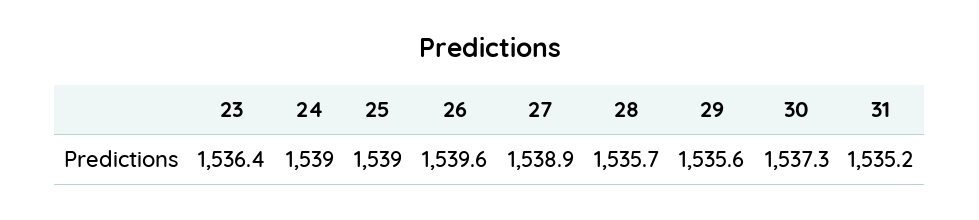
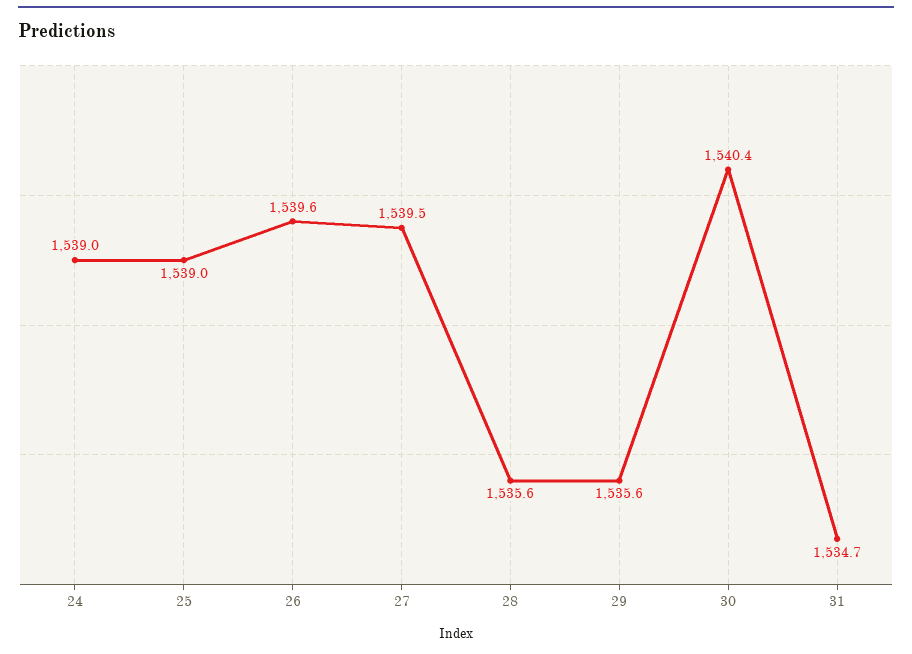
  {
-   "23": 1536.4,
    "24": 1539,
    "25": 1539,
    "26": 1539.6,
-   "27": 1538.9,
+   "27": 1539.5,
-   "28": 1535.7,
+   "28": 1535.6,
    "29": 1535.6,
-   "30": 1537.3,
+   "30": 1540.4,
-   "31": 1535.2
+   "31": 1534.7
  }

